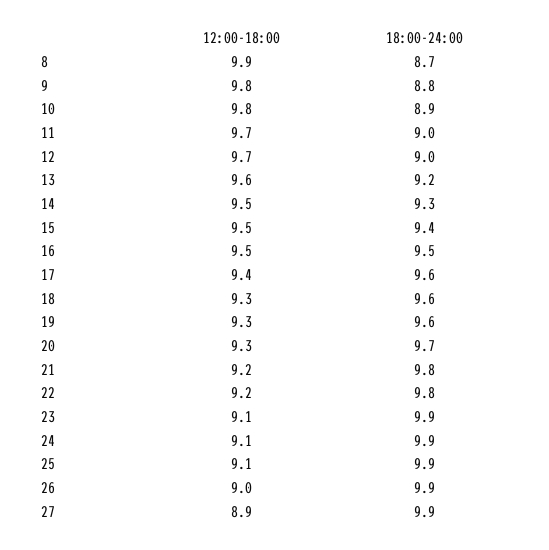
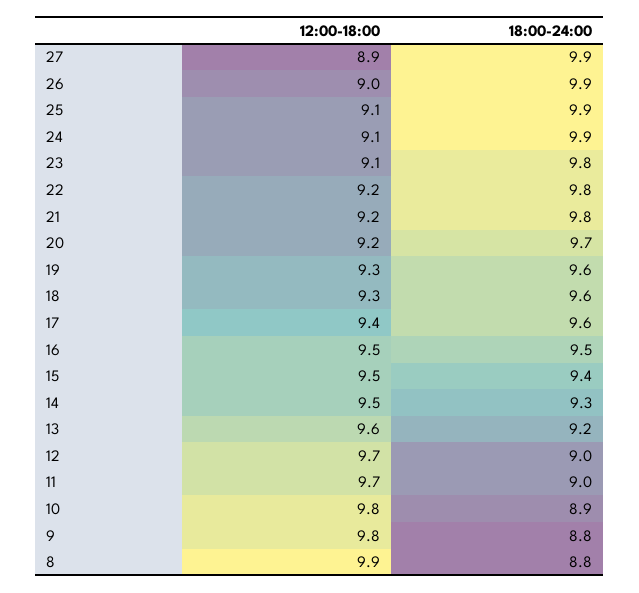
  {
    "12:00-18:00": {
      "8": 9.9,
      "9": 9.8,
      "10": 9.8,
      "11": 9.7,
      "12": 9.7,
      "13": 9.6,
      "14": 9.5,
      "15": 9.5,
      "16": 9.5,
      "17": 9.4,
      "18": 9.3,
      "19": 9.3,
-     "20": 9.3,
+     "20": 9.2,
      "21": 9.2,
      "22": 9.2,
      "23": 9.1,
      "24": 9.1,
      "25": 9.1,
      "26": 9,
      "27": 8.9
    },
    "18:00-24:00": {
-     "8": 8.7,
+     "8": 8.8,
      "9": 8.8,
      "10": 8.9,
      "11": 9,
      "12": 9,
      "13": 9.2,
      "14": 9.3,
      "15": 9.4,
      "16": 9.5,
      "17": 9.6,
      "18": 9.6,
      "19": 9.6,
      "20": 9.7,
      "21": 9.8,
      "22": 9.8,
-     "23": 9.9,
+     "23": 9.8,
      "24": 9.9,
      "25": 9.9,
      "26": 9.9,
      "27": 9.9
    }
  }

